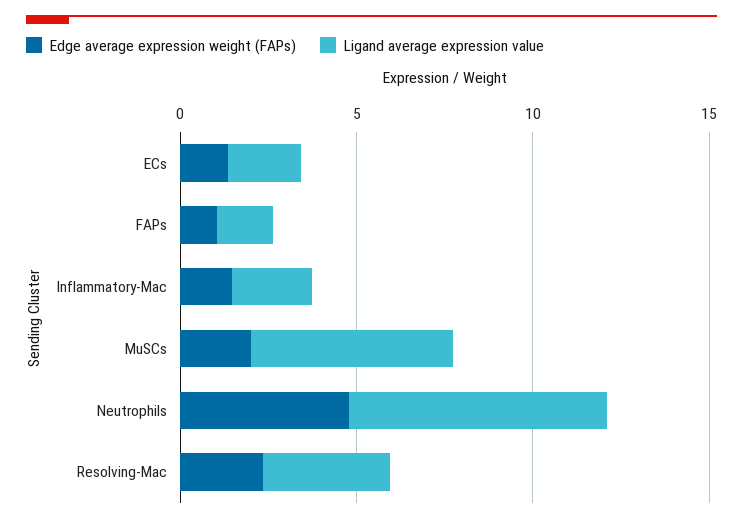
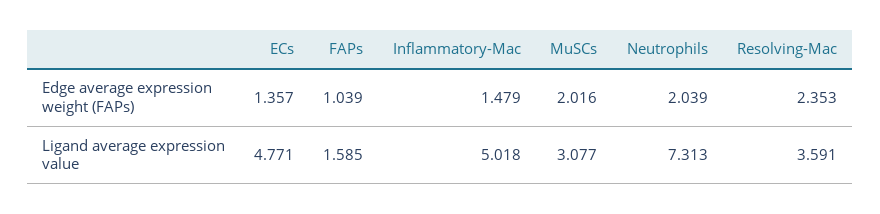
  {
    "Edge average expression weight (FAPs)": {
      "ECs": 1.357,
      "FAPs": 1.039,
      "Inflammatory-Mac": 1.479,
      "MuSCs": 2.016,
-     "Neutrophils": 5,
+     "Neutrophils": 2.039,
      "Resolving-Mac": 2.353
    },
    "Ligand average expression value": {
-     "ECs": 2,
+     "ECs": 4.771,
      "FAPs": 1.585,
-     "Inflammatory-Mac": 2,
+     "Inflammatory-Mac": 5.018,
-     "MuSCs": 6,
+     "MuSCs": 3.077,
      "Neutrophils": 7.313,
      "Resolving-Mac": 3.591
    }
  }

